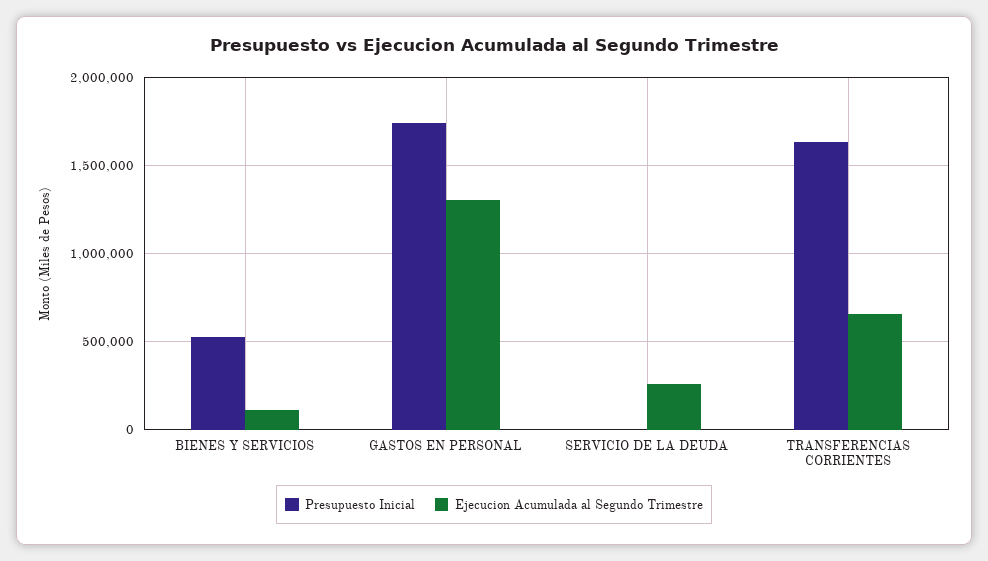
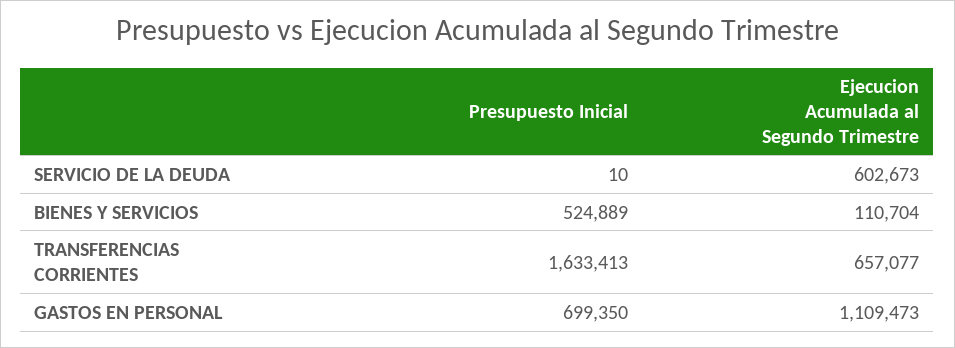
  {
    "Presupuesto Inicial": {
      "BIENES Y SERVICIOS": 524889,
-     "GASTOS EN PERSONAL": 1750000,
+     "GASTOS EN PERSONAL": 699350,
      "SERVICIO DE LA DEUDA": 10,
      "TRANSFERENCIAS CORRIENTES": 1633413
    },
    "Ejecucion Acumulada al Segundo Trimestre": {
      "BIENES Y SERVICIOS": 110704,
-     "GASTOS EN PERSONAL": 1300000,
+     "GASTOS EN PERSONAL": 1109473,
-     "SERVICIO DE LA DEUDA": 250000,
+     "SERVICIO DE LA DEUDA": 602673,
      "TRANSFERENCIAS CORRIENTES": 657077
    }
  }

